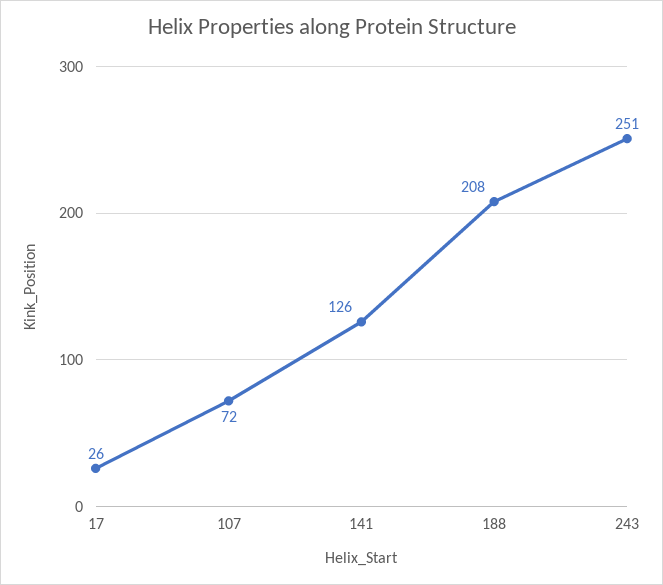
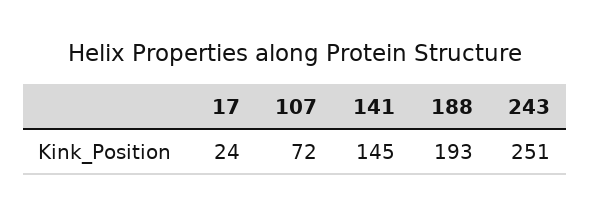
  {
-   "17": 26,
+   "17": 24,
    "107": 72,
-   "141": 126,
+   "141": 145,
-   "188": 208,
+   "188": 193,
    "243": 251
  }

